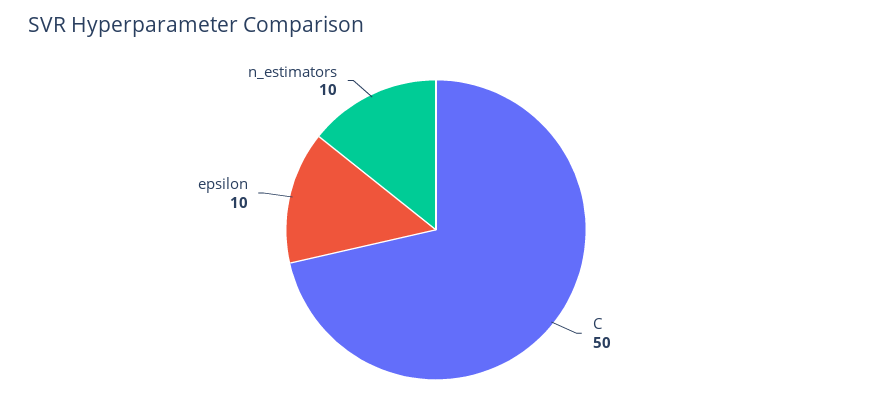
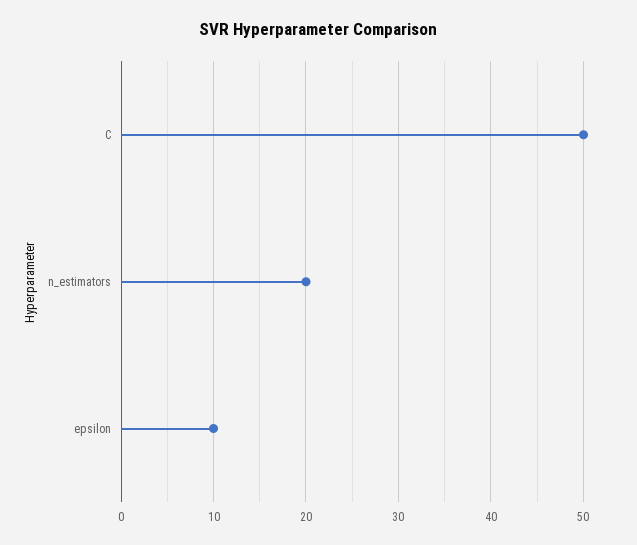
  {
    "C": 50,
    "epsilon": 10,
-   "n_estimators": 10
+   "n_estimators": 20
  }

